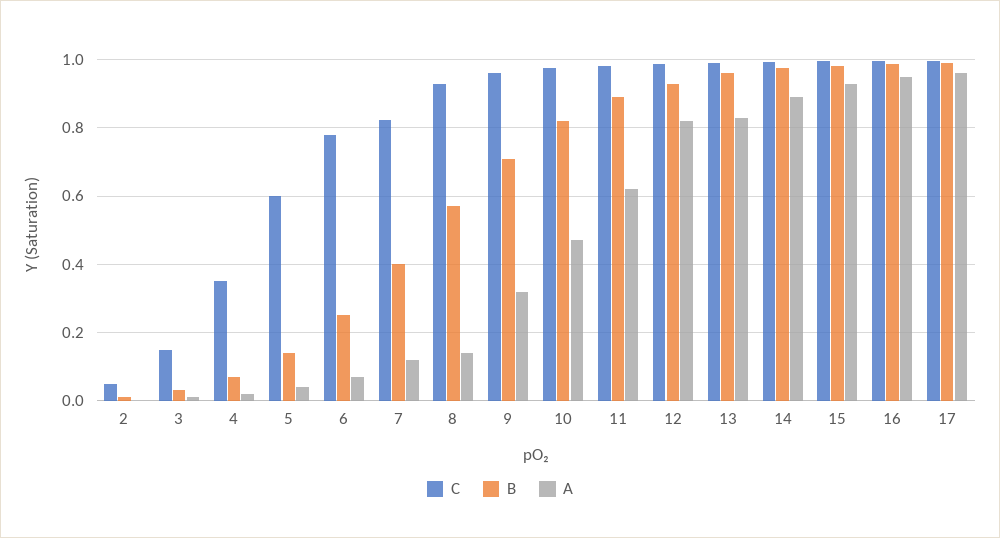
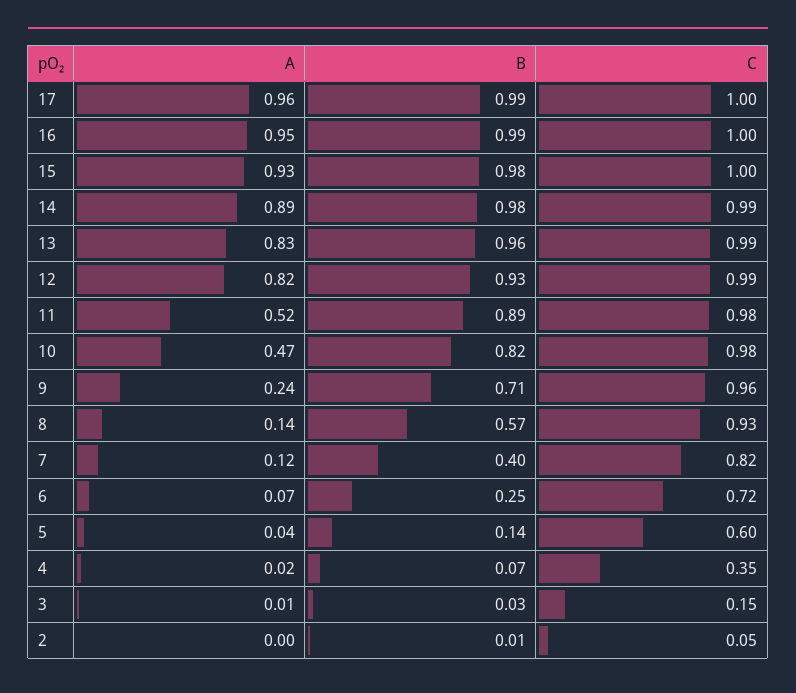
  {
    "C": {
      "2": 0.05,
      "3": 0.15,
      "4": 0.35,
      "5": 0.6,
-     "6": 0.78,
+     "6": 0.72,
      "7": 0.82,
      "8": 0.93,
      "9": 0.96,
      "10": 0.98,
      "11": 0.98,
      "12": 0.99,
      "13": 0.99,
      "14": 0.99,
      "15": 1,
      "16": 1,
      "17": 1
    },
    "B": {
      "2": 0.01,
      "3": 0.03,
      "4": 0.07,
      "5": 0.14,
      "6": 0.25,
      "7": 0.4,
      "8": 0.57,
      "9": 0.71,
      "10": 0.82,
      "11": 0.89,
      "12": 0.93,
      "13": 0.96,
      "14": 0.98,
      "15": 0.98,
      "16": 0.99,
      "17": 0.99
    },
    "A": {
      "2": 0,
      "3": 0.01,
      "4": 0.02,
      "5": 0.04,
      "6": 0.07,
      "7": 0.12,
      "8": 0.14,
-     "9": 0.32,
+     "9": 0.24,
      "10": 0.47,
-     "11": 0.62,
+     "11": 0.52,
      "12": 0.82,
      "13": 0.83,
      "14": 0.89,
      "15": 0.93,
      "16": 0.95,
      "17": 0.96
    }
  }

